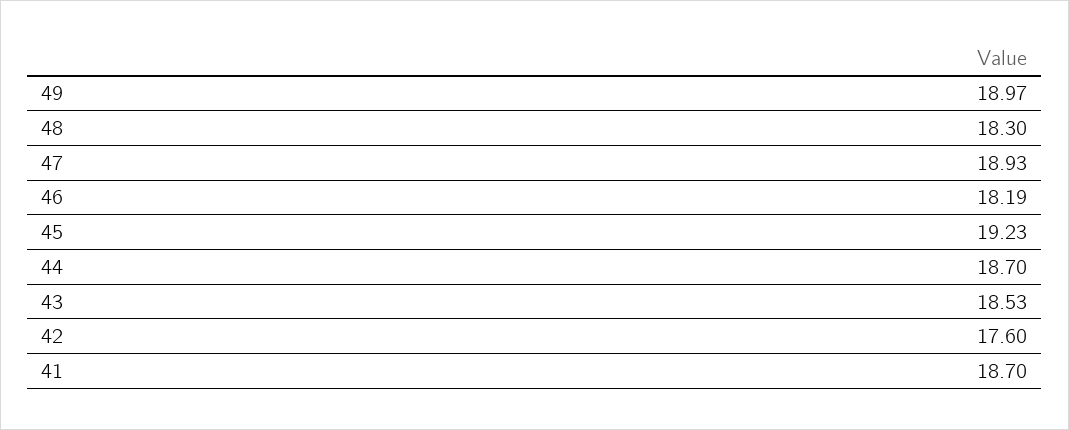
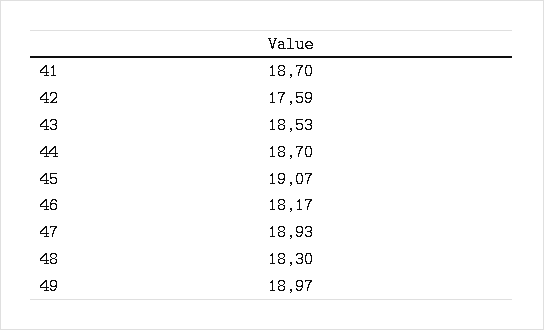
  {
    "49": 18.97,
    "48": 18.3,
    "47": 18.93,
-   "46": 18.19,
+   "46": 18.17,
-   "45": 19.23,
+   "45": 19.07,
    "44": 18.7,
    "43": 18.53,
-   "42": 17.6,
+   "42": 17.59,
    "41": 18.7
  }

